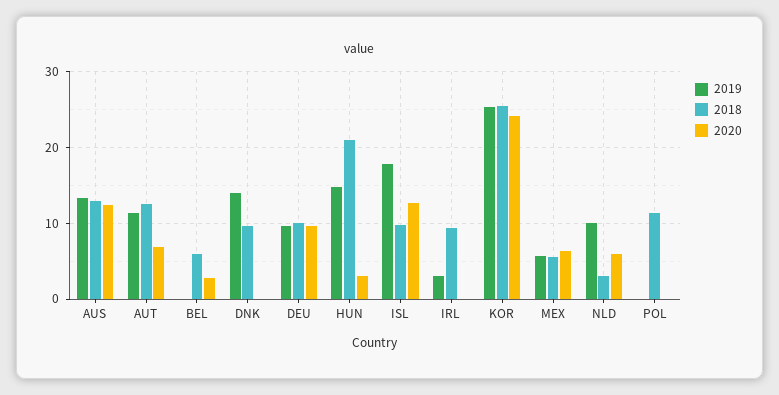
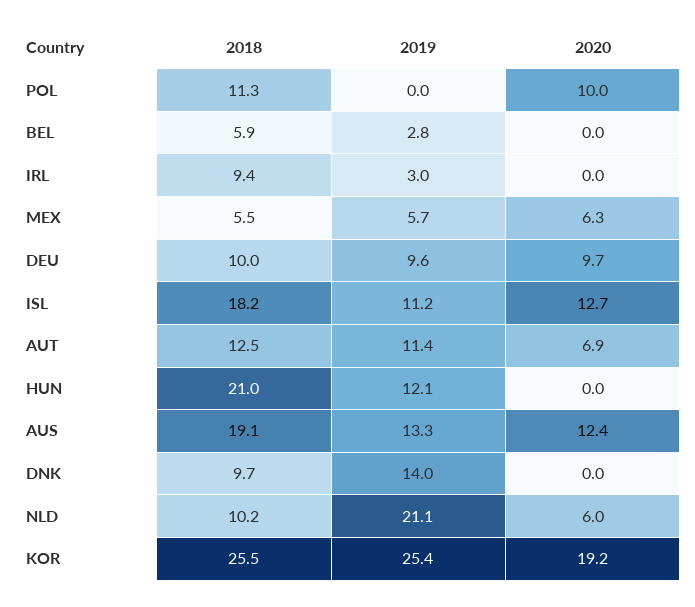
  {
    "2019": {
      "AUS": 13.3,
      "AUT": 11.4,
-     "BEL": 0,
+     "BEL": 2.8,
      "DNK": 14,
      "DEU": 9.6,
-     "HUN": 15,
+     "HUN": 12.1,
-     "ISL": 18,
+     "ISL": 11.2,
      "IRL": 3,
      "KOR": 25.4,
      "MEX": 5.7,
-     "NLD": 10,
+     "NLD": 21.1,
      "POL": 0
    },
    "2018": {
-     "AUS": 13,
+     "AUS": 19.1,
      "AUT": 12.5,
      "BEL": 5.9,
      "DNK": 9.7,
      "DEU": 10,
      "HUN": 21,
-     "ISL": 10,
+     "ISL": 18.2,
      "IRL": 9.4,
      "KOR": 25.5,
      "MEX": 5.5,
-     "NLD": 3,
+     "NLD": 10.2,
      "POL": 11.3
    },
    "2020": {
      "AUS": 12.4,
      "AUT": 6.9,
-     "BEL": 3,
+     "BEL": 0,
      "DNK": 0,
      "DEU": 9.7,
-     "HUN": 3,
+     "HUN": 0,
      "ISL": 12.7,
      "IRL": 0,
-     "KOR": 24,
+     "KOR": 19.2,
      "MEX": 6.3,
      "NLD": 6,
-     "POL": 0
+     "POL": 10
    }
  }

